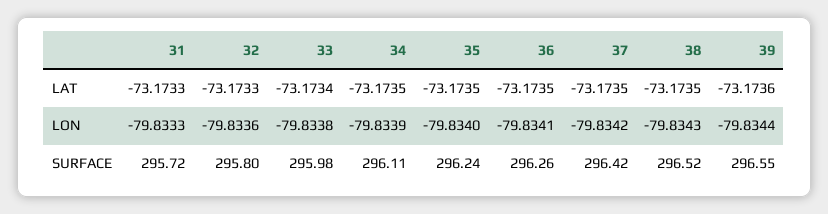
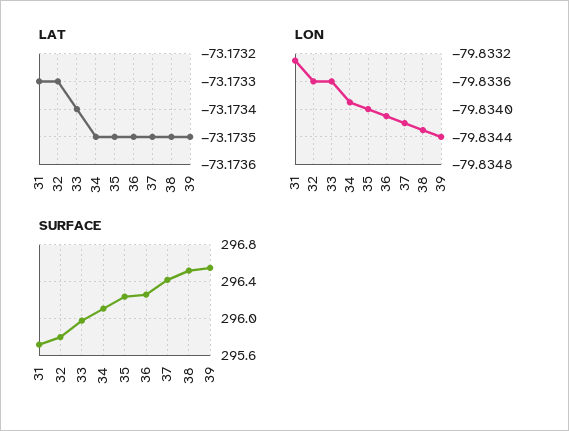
  {
    "LAT": {
      "31": -73.1733,
      "32": -73.1733,
      "33": -73.1734,
      "34": -73.1735,
      "35": -73.1735,
      "36": -73.1735,
      "37": -73.1735,
      "38": -73.1735,
-     "39": -73.1736
+     "39": -73.1735
    },
    "LON": {
      "31": -79.8333,
      "32": -79.8336,
-     "33": -79.8338,
+     "33": -79.8336,
      "34": -79.8339,
      "35": -79.834,
      "36": -79.8341,
      "37": -79.8342,
      "38": -79.8343,
      "39": -79.8344
    },
    "SURFACE": {
      "31": 295.72,
      "32": 295.8,
      "33": 295.98,
      "34": 296.11,
      "35": 296.24,
      "36": 296.26,
      "37": 296.42,
      "38": 296.52,
      "39": 296.55
    }
  }

